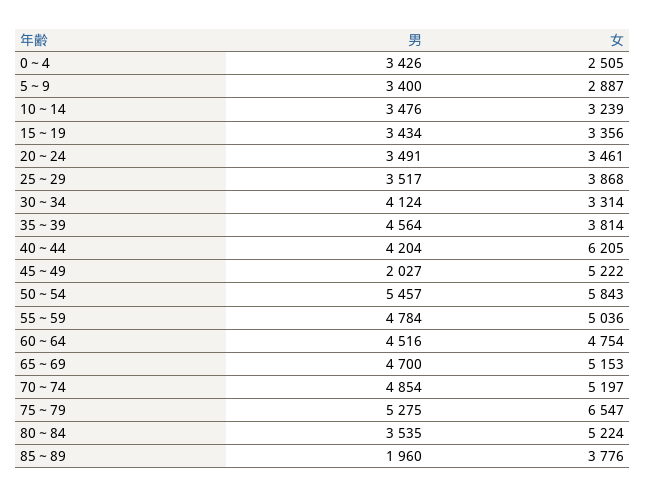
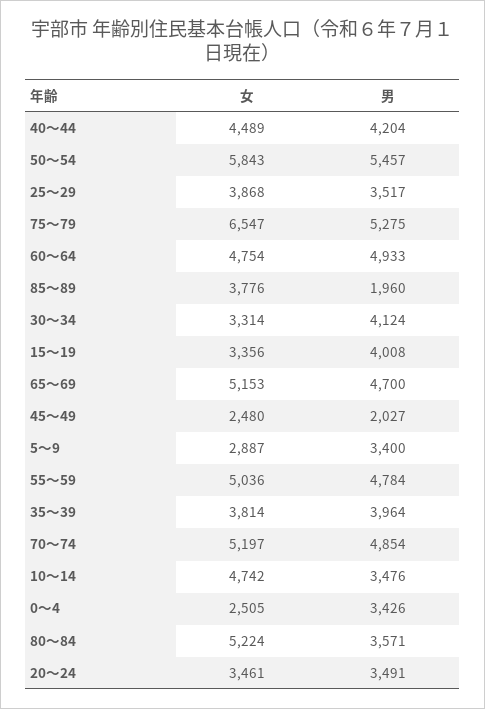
  {
    "男": {
      "0～4": 3426,
      "5～9": 3400,
      "10～14": 3476,
-     "15～19": 3434,
+     "15～19": 4008,
      "20～24": 3491,
      "25～29": 3517,
      "30～34": 4124,
-     "35～39": 4564,
+     "35～39": 3964,
      "40～44": 4204,
      "45～49": 2027,
      "50～54": 5457,
      "55～59": 4784,
-     "60～64": 4516,
+     "60～64": 4933,
      "65～69": 4700,
      "70～74": 4854,
      "75～79": 5275,
-     "80～84": 3535,
+     "80～84": 3571,
      "85～89": 1960
    },
    "女": {
      "0～4": 2505,
      "5～9": 2887,
-     "10～14": 3239,
+     "10～14": 4742,
      "15～19": 3356,
      "20～24": 3461,
      "25～29": 3868,
      "30～34": 3314,
      "35～39": 3814,
-     "40～44": 6205,
+     "40～44": 4489,
-     "45～49": 5222,
+     "45～49": 2480,
      "50～54": 5843,
      "55～59": 5036,
      "60～64": 4754,
      "65～69": 5153,
      "70～74": 5197,
      "75～79": 6547,
      "80～84": 5224,
      "85～89": 3776
    }
  }

